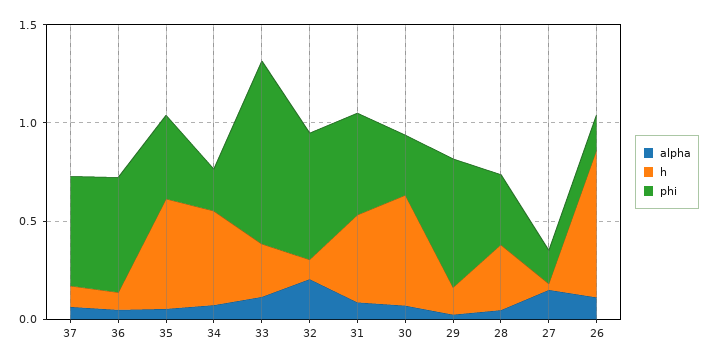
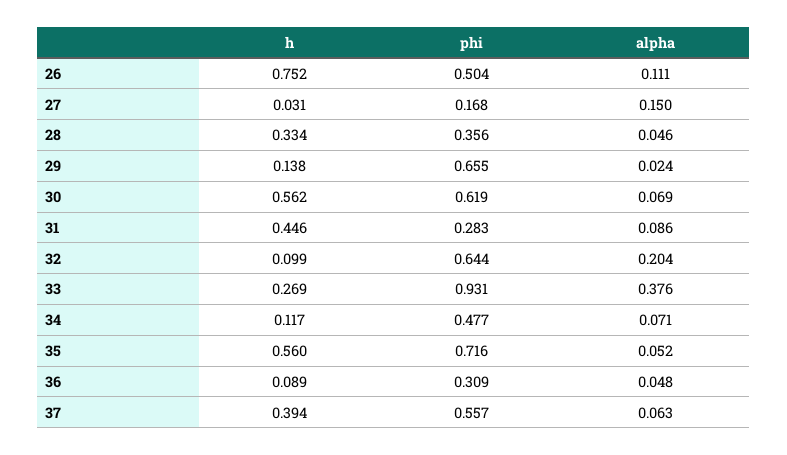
  {
    "alpha": {
      "37": 0.063,
      "36": 0.048,
      "35": 0.052,
      "34": 0.071,
-     "33": 0.1,
+     "33": 0.376,
      "32": 0.204,
      "31": 0.086,
      "30": 0.069,
      "29": 0.024,
      "28": 0.046,
      "27": 0.15,
      "26": 0.111
    },
    "h": {
-     "37": 0.1,
+     "37": 0.394,
      "36": 0.089,
      "35": 0.56,
-     "34": 0.5,
+     "34": 0.117,
      "33": 0.269,
      "32": 0.099,
      "31": 0.446,
      "30": 0.562,
      "29": 0.138,
      "28": 0.334,
      "27": 0.031,
      "26": 0.752
    },
    "phi": {
      "37": 0.557,
-     "36": 0.6,
+     "36": 0.309,
-     "35": 0.4,
+     "35": 0.716,
-     "34": 0.2,
+     "34": 0.477,
      "33": 0.931,
      "32": 0.644,
-     "31": 0.5,
+     "31": 0.283,
-     "30": 0.3,
+     "30": 0.619,
      "29": 0.655,
      "28": 0.356,
      "27": 0.168,
-     "26": 0.2
+     "26": 0.504
    }
  }

